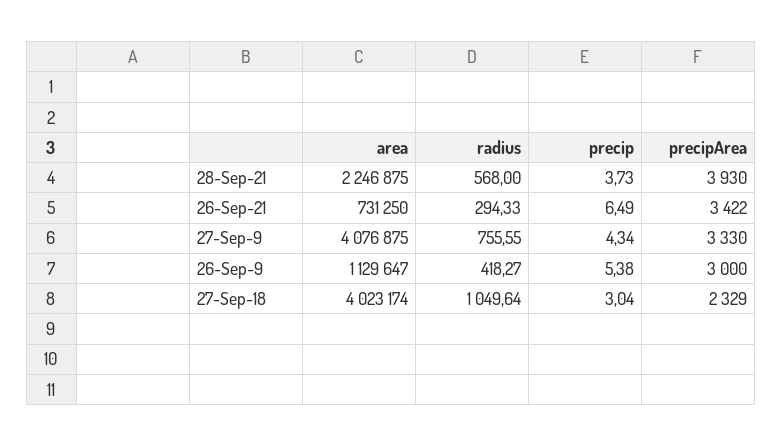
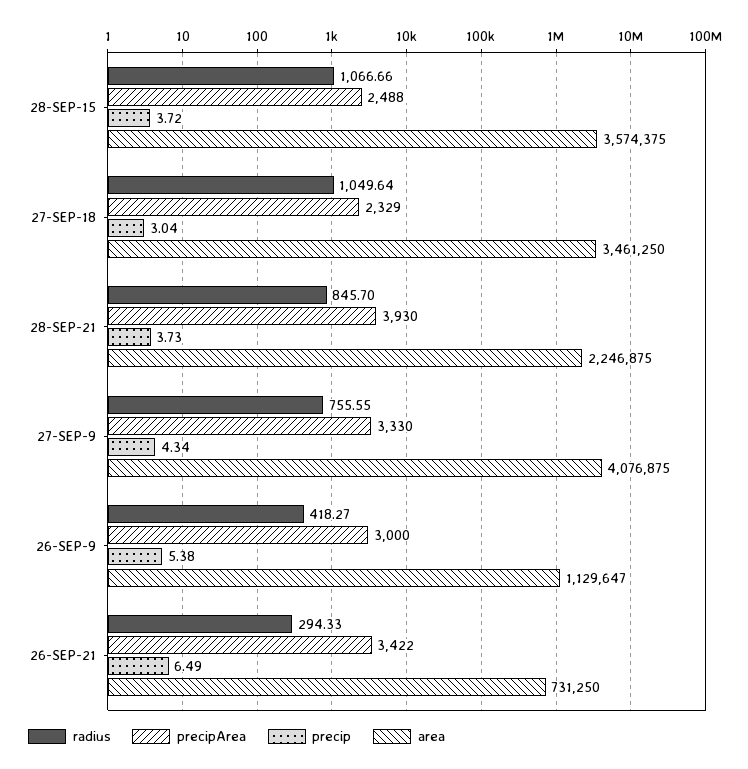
  {
    "area": {
      "28-Sep-21": 2246875,
      "26-Sep-21": 731250,
      "27-Sep-9": 4076875,
      "26-Sep-9": 1129647,
-     "27-Sep-18": 4023174
+     "27-Sep-18": 3461250,
+     "28-SEP-15": 3574375
    },
    "radius": {
-     "28-Sep-21": 568,
+     "28-Sep-21": 845.7,
      "26-Sep-21": 294.33,
      "27-Sep-9": 755.55,
      "26-Sep-9": 418.27,
-     "27-Sep-18": 1049.64
+     "27-Sep-18": 1049.64,
+     "28-SEP-15": 1066.66
    },
    "precip": {
      "28-Sep-21": 3.73,
      "26-Sep-21": 6.49,
      "27-Sep-9": 4.34,
      "26-Sep-9": 5.38,
-     "27-Sep-18": 3.04
+     "27-Sep-18": 3.04,
+     "28-SEP-15": 3.72
    },
    "precipArea": {
      "28-Sep-21": 3930,
      "26-Sep-21": 3422,
      "27-Sep-9": 3330,
      "26-Sep-9": 3000,
-     "27-Sep-18": 2329
+     "27-Sep-18": 2329,
+     "28-SEP-15": 2488
    }
  }

